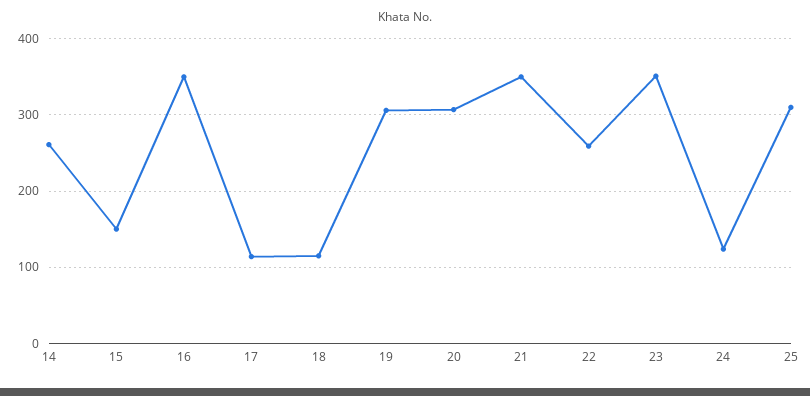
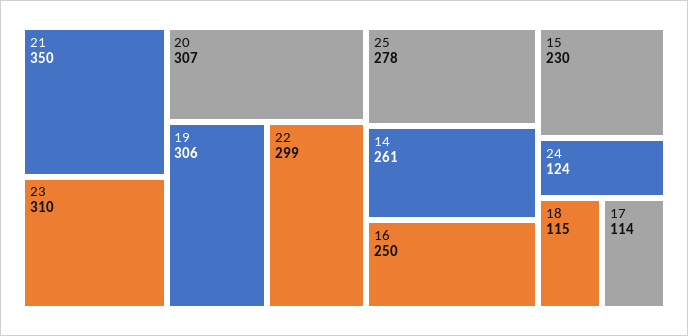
  {
    "14": 261,
-   "15": 150,
+   "15": 230,
-   "16": 350,
+   "16": 250,
    "17": 114,
    "18": 115,
    "19": 306,
    "20": 307,
    "21": 350,
-   "22": 260,
+   "22": 299,
-   "23": 350,
+   "23": 310,
    "24": 124,
-   "25": 310
+   "25": 278
  }

